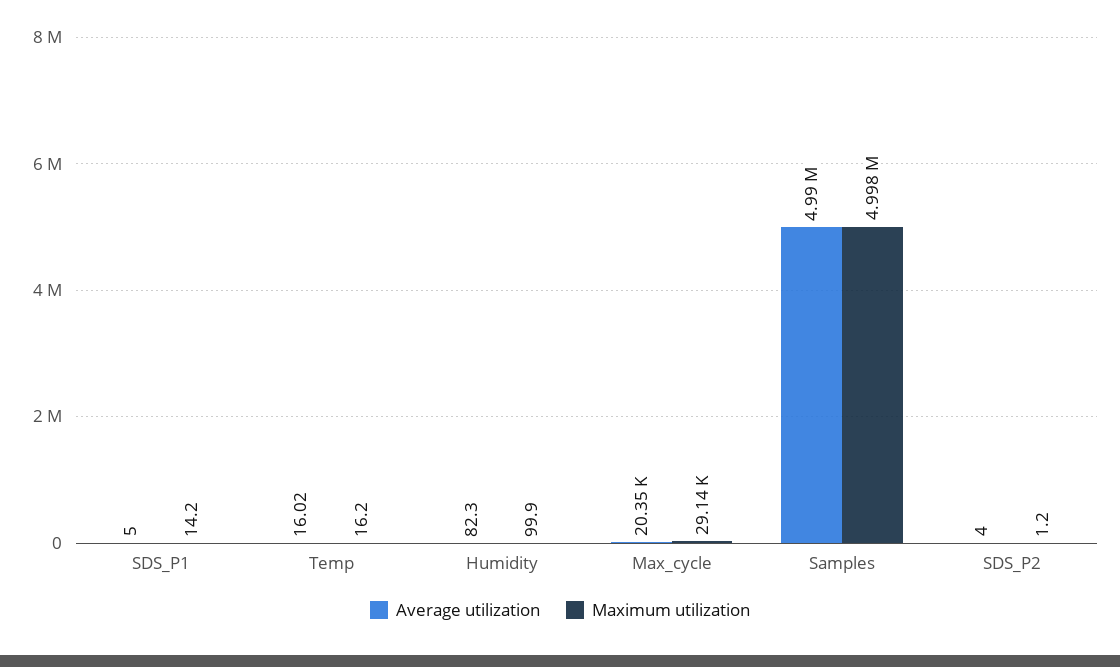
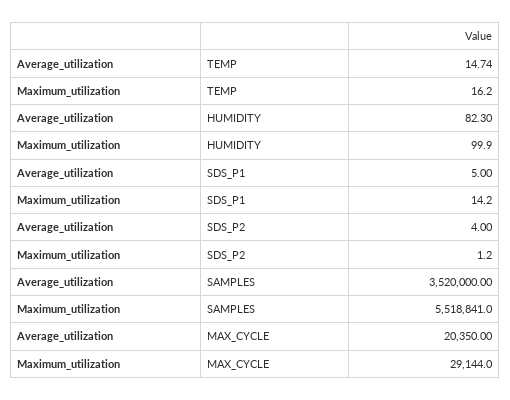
  {
    "Average utilization": {
      "SDS_P1": 5,
-     "Temp": 16.02,
+     "Temp": 14.74,
      "Humidity": 82.3,
      "Max_cycle": 20350,
-     "Samples": 4990000,
+     "Samples": 3520000,
      "SDS_P2": 4
    },
    "Maximum utilization": {
      "SDS_P1": 14.2,
      "Temp": 16.2,
      "Humidity": 99.9,
      "Max_cycle": 29144,
-     "Samples": 4998000,
+     "Samples": 5518841,
      "SDS_P2": 1.2
    }
  }

